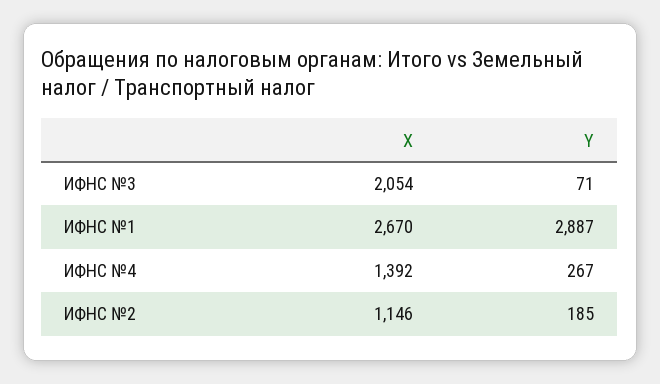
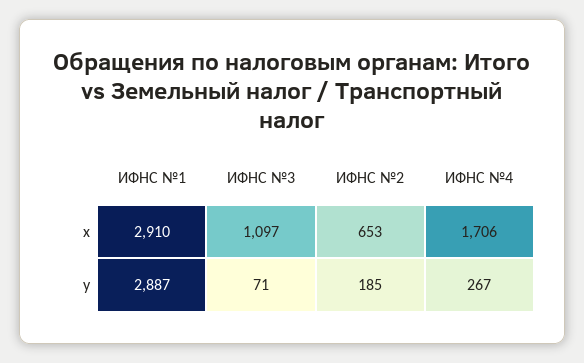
  {
    "X": {
-     "ИФНС №3": 2054,
+     "ИФНС №3": 1097,
-     "ИФНС №1": 2670,
+     "ИФНС №1": 2910,
-     "ИФНС №4": 1392,
+     "ИФНС №4": 1706,
-     "ИФНС №2": 1146
+     "ИФНС №2": 653
    },
    "Y": {
      "ИФНС №3": 71,
      "ИФНС №1": 2887,
      "ИФНС №4": 267,
      "ИФНС №2": 185
    }
  }

